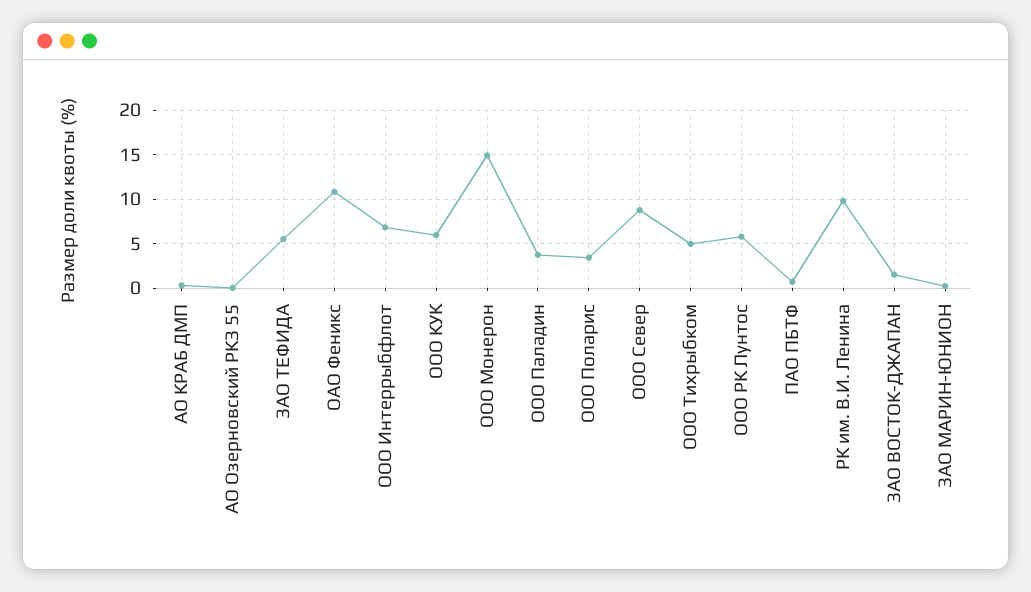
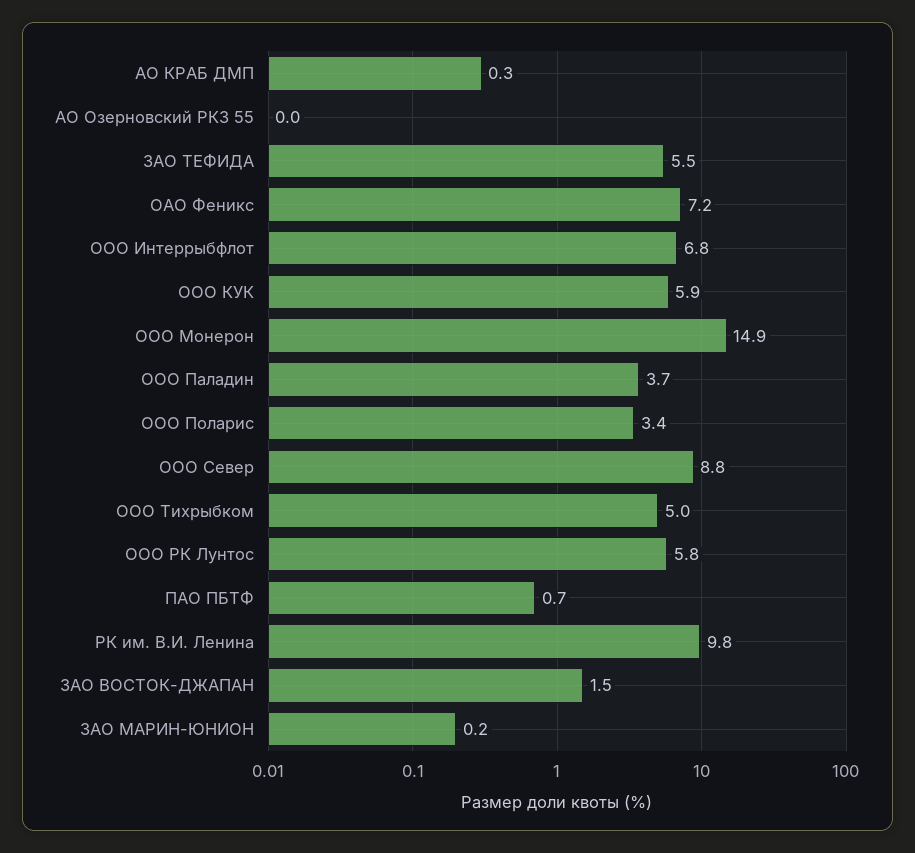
  {
    "АО КРАБ ДМП": 0.3,
    "АО Озерновский РКЗ 55": 0,
    "ЗАО ТЕФИДА": 5.5,
-   "ОАО Феникс": 11,
+   "ОАО Феникс": 7.2,
    "ООО Интеррыбфлот": 6.8,
    "ООО КУК": 5.9,
    "ООО Монерон": 14.9,
    "ООО Паладин": 3.7,
    "ООО Поларис": 3.4,
    "ООО Север": 8.8,
    "ООО Тихрыбком": 5,
    "ООО РК Лунтос": 5.8,
    "ПАО ПБТФ": 0.7,
    "РК им. В.И. Ленина": 9.8,
    "ЗАО ВОСТОК-ДЖАПАН": 1.5,
    "ЗАО МАРИН-ЮНИОН": 0.2
  }

